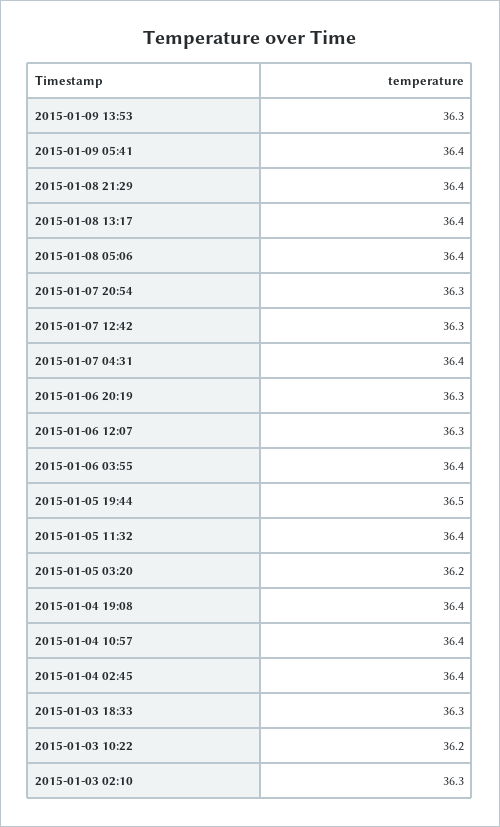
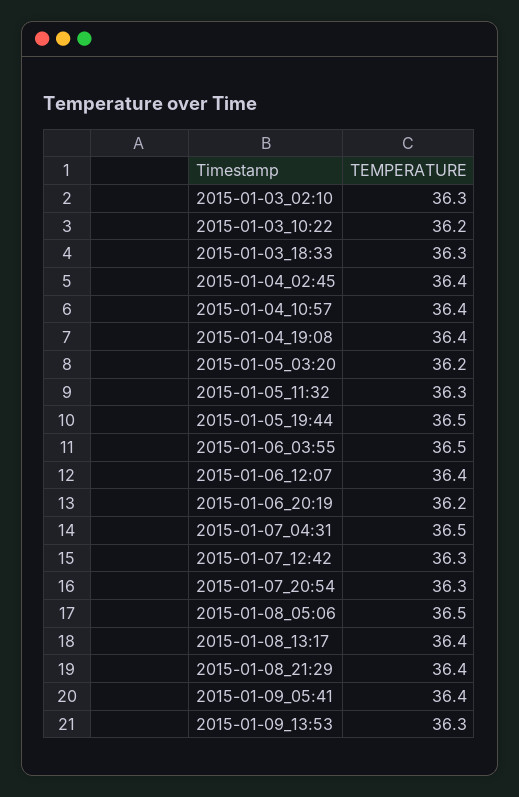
  {
    "2015-01-09 13:53": 36.3,
    "2015-01-09 05:41": 36.4,
    "2015-01-08 21:29": 36.4,
    "2015-01-08 13:17": 36.4,
-   "2015-01-08 05:06": 36.4,
+   "2015-01-08 05:06": 36.5,
    "2015-01-07 20:54": 36.3,
    "2015-01-07 12:42": 36.3,
-   "2015-01-07 04:31": 36.4,
+   "2015-01-07 04:31": 36.5,
-   "2015-01-06 20:19": 36.3,
+   "2015-01-06 20:19": 36.2,
-   "2015-01-06 12:07": 36.3,
+   "2015-01-06 12:07": 36.4,
-   "2015-01-06 03:55": 36.4,
+   "2015-01-06 03:55": 36.5,
    "2015-01-05 19:44": 36.5,
-   "2015-01-05 11:32": 36.4,
+   "2015-01-05 11:32": 36.3,
    "2015-01-05 03:20": 36.2,
    "2015-01-04 19:08": 36.4,
    "2015-01-04 10:57": 36.4,
    "2015-01-04 02:45": 36.4,
    "2015-01-03 18:33": 36.3,
    "2015-01-03 10:22": 36.2,
    "2015-01-03 02:10": 36.3
  }

